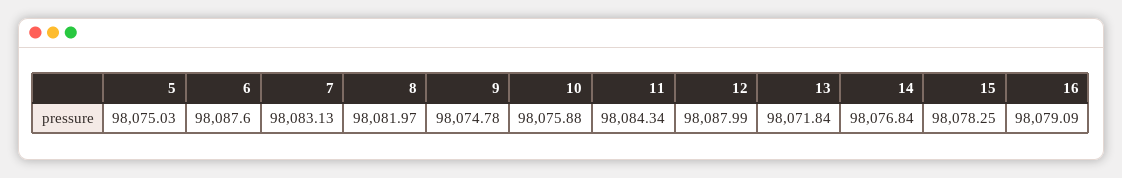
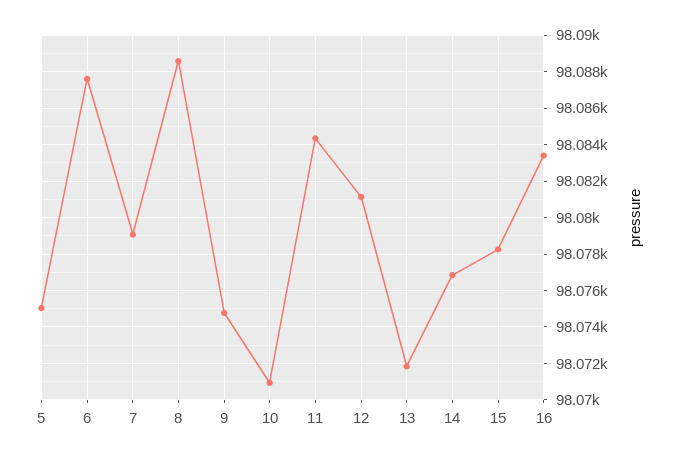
  {
    "5": 98075.03,
    "6": 98087.6,
-   "7": 98083.13,
+   "7": 98079,
-   "8": 98081.97,
+   "8": 98088.5,
    "9": 98074.78,
-   "10": 98075.88,
+   "10": 98071,
    "11": 98084.34,
-   "12": 98087.99,
+   "12": 98081,
    "13": 98071.84,
    "14": 98076.84,
    "15": 98078.25,
-   "16": 98079.09
+   "16": 98083.5
  }

